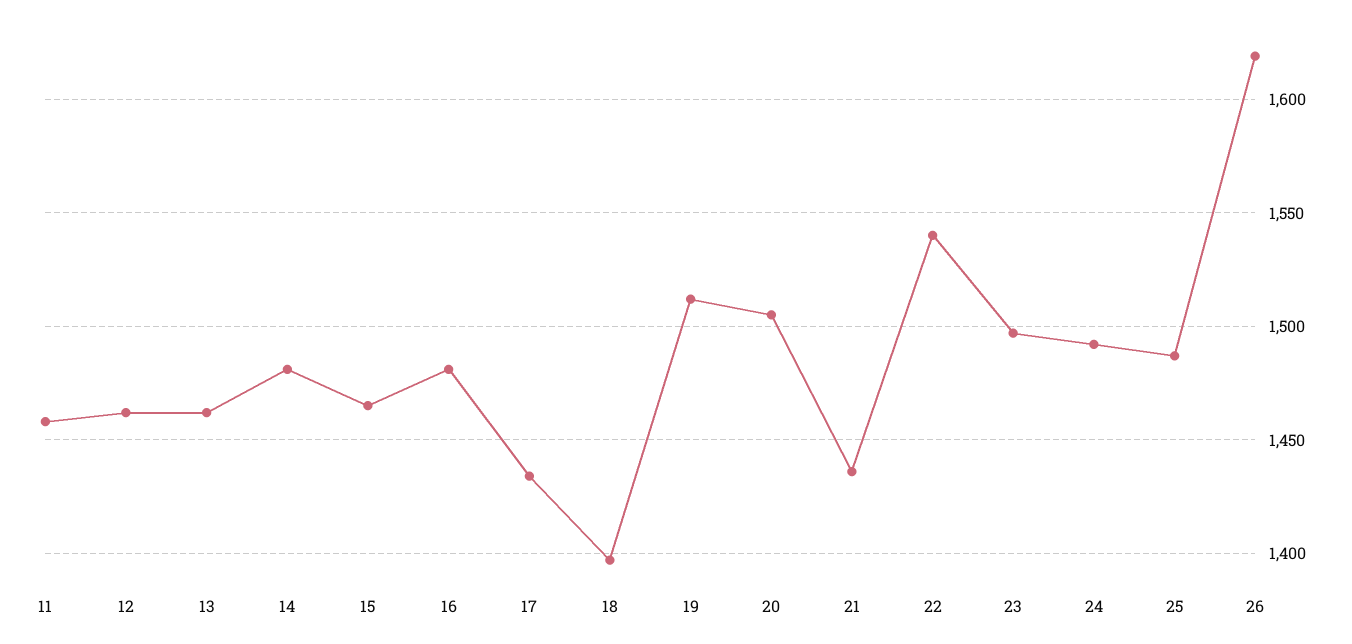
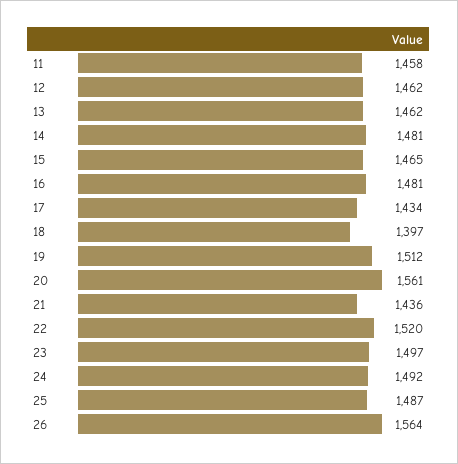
  {
    "11": 1458,
    "12": 1462,
    "13": 1462,
    "14": 1481,
    "15": 1465,
    "16": 1481,
    "17": 1434,
    "18": 1397,
    "19": 1512,
-   "20": 1505,
+   "20": 1561,
    "21": 1436,
-   "22": 1540,
+   "22": 1520,
    "23": 1497,
    "24": 1492,
    "25": 1487,
-   "26": 1620
+   "26": 1564
  }

